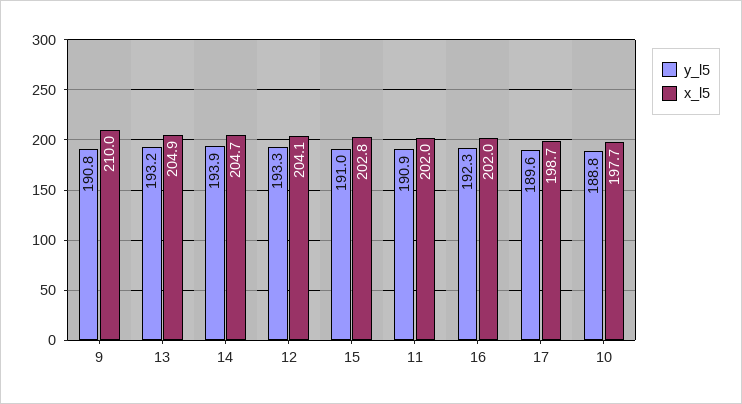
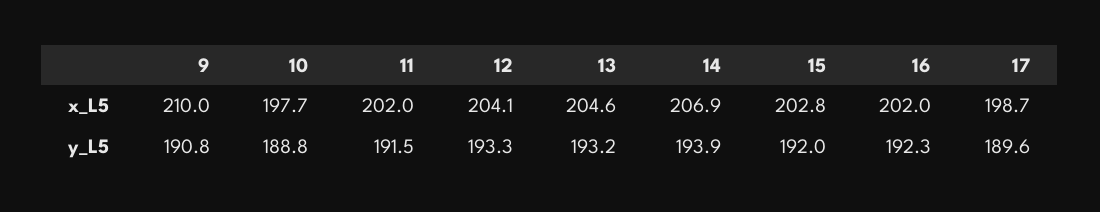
  {
    "y_l5": {
      "9": 190.8,
      "13": 193.2,
      "14": 193.9,
      "12": 193.3,
-     "15": 191,
+     "15": 192,
-     "11": 190.9,
+     "11": 191.5,
      "16": 192.3,
      "17": 189.6,
      "10": 188.8
    },
    "x_l5": {
      "9": 210,
-     "13": 204.9,
+     "13": 204.6,
-     "14": 204.7,
+     "14": 206.9,
      "12": 204.1,
      "15": 202.8,
      "11": 202,
      "16": 202,
      "17": 198.7,
      "10": 197.7
    }
  }

